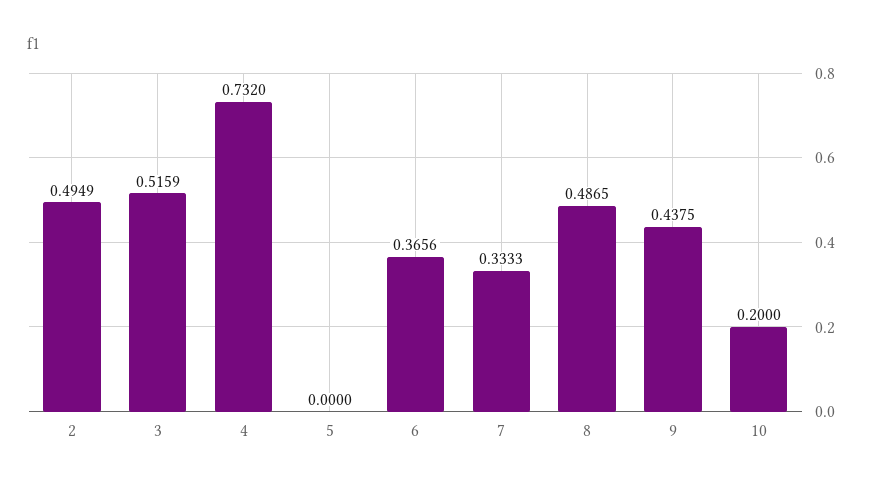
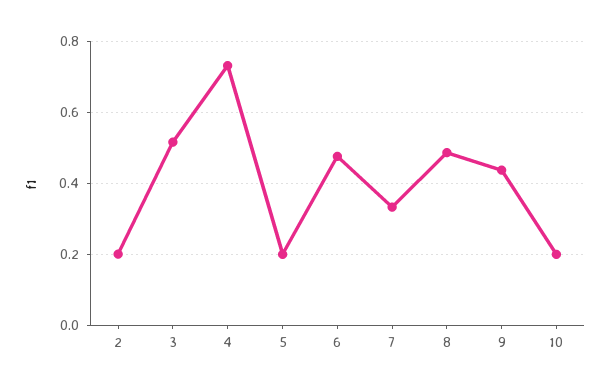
  {
-   "2": 0.4949,
+   "2": 0.2,
    "3": 0.5159,
    "4": 0.732,
-   "5": 0,
+   "5": 0.2,
-   "6": 0.3656,
+   "6": 0.48,
    "7": 0.3333,
    "8": 0.4865,
    "9": 0.4375,
    "10": 0.2
  }

